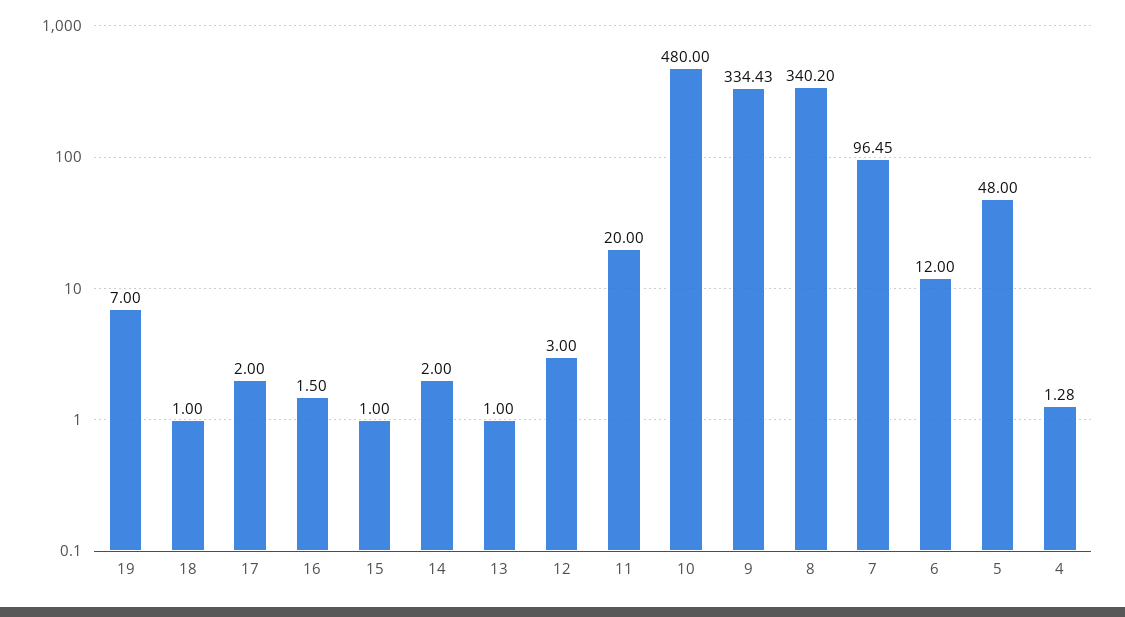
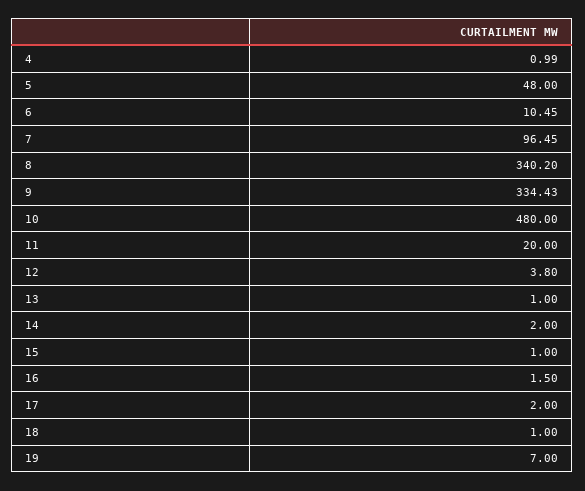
  {
    "19": 7,
    "18": 1,
    "17": 2,
    "16": 1.5,
    "15": 1,
    "14": 2,
    "13": 1,
-   "12": 3,
+   "12": 3.8,
    "11": 20,
    "10": 480,
    "9": 334.43,
    "8": 340.2,
    "7": 96.45,
-   "6": 12,
+   "6": 10.45,
    "5": 48,
-   "4": 1.28
+   "4": 0.99
  }

